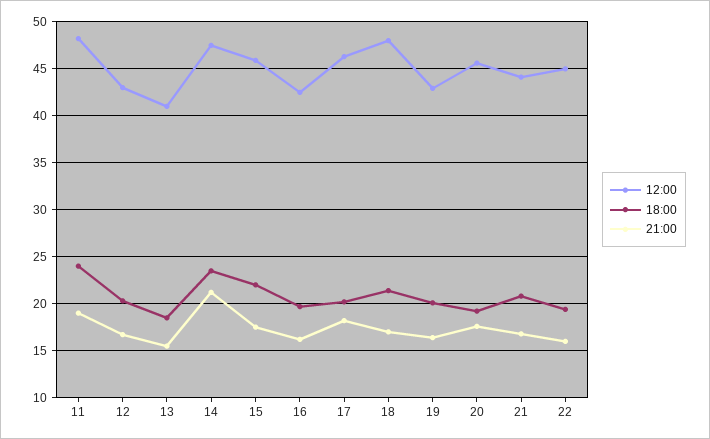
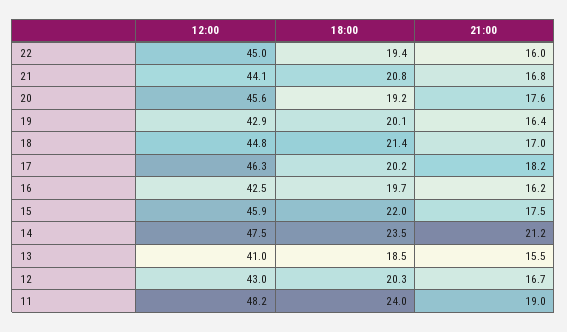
  {
    "12:00": {
      "11": 48.2,
      "12": 43,
      "13": 41,
      "14": 47.5,
      "15": 45.9,
      "16": 42.5,
      "17": 46.3,
-     "18": 48,
+     "18": 44.8,
      "19": 42.9,
      "20": 45.6,
      "21": 44.1,
      "22": 45
    },
    "18:00": {
      "11": 24,
      "12": 20.3,
      "13": 18.5,
      "14": 23.5,
      "15": 22,
      "16": 19.7,
      "17": 20.2,
      "18": 21.4,
      "19": 20.1,
      "20": 19.2,
      "21": 20.8,
      "22": 19.4
    },
    "21:00": {
      "11": 19,
      "12": 16.7,
      "13": 15.5,
      "14": 21.2,
      "15": 17.5,
      "16": 16.2,
      "17": 18.2,
      "18": 17,
      "19": 16.4,
      "20": 17.6,
      "21": 16.8,
      "22": 16
    }
  }

